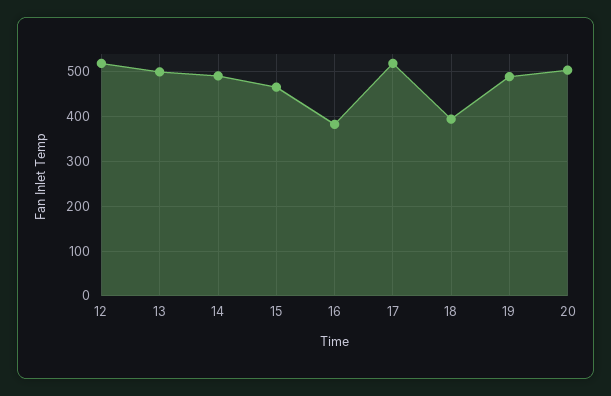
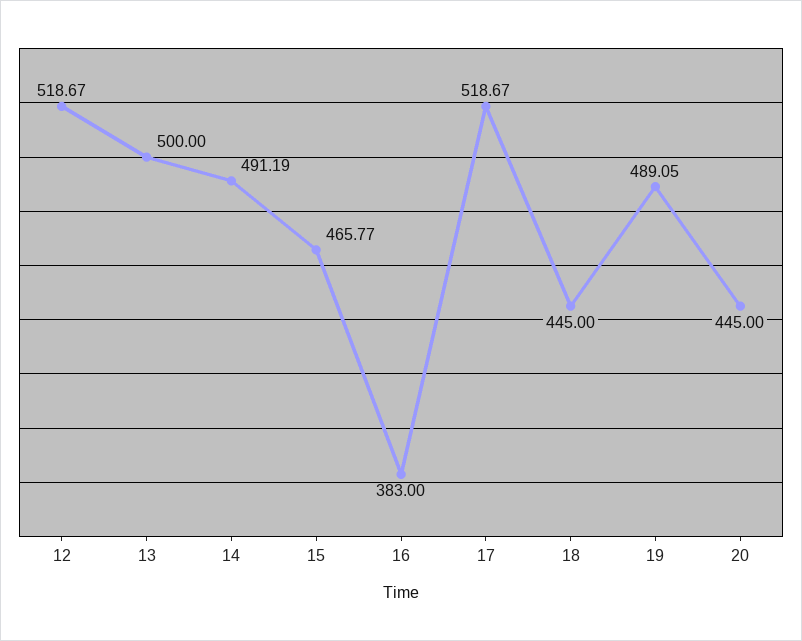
  {
    "12": 518.67,
    "13": 500,
    "14": 491.19,
    "15": 465.77,
    "16": 383,
    "17": 518.67,
-   "18": 400,
+   "18": 445,
    "19": 489.05,
-   "20": 500
+   "20": 445
  }

